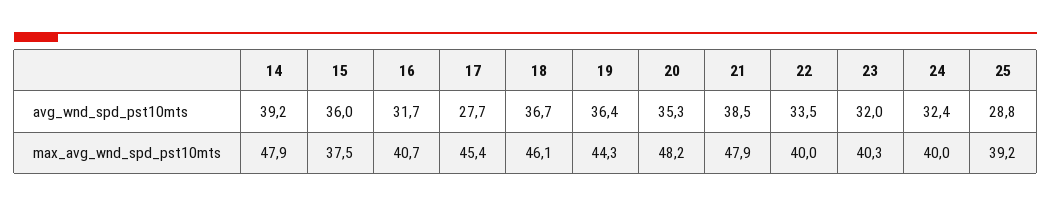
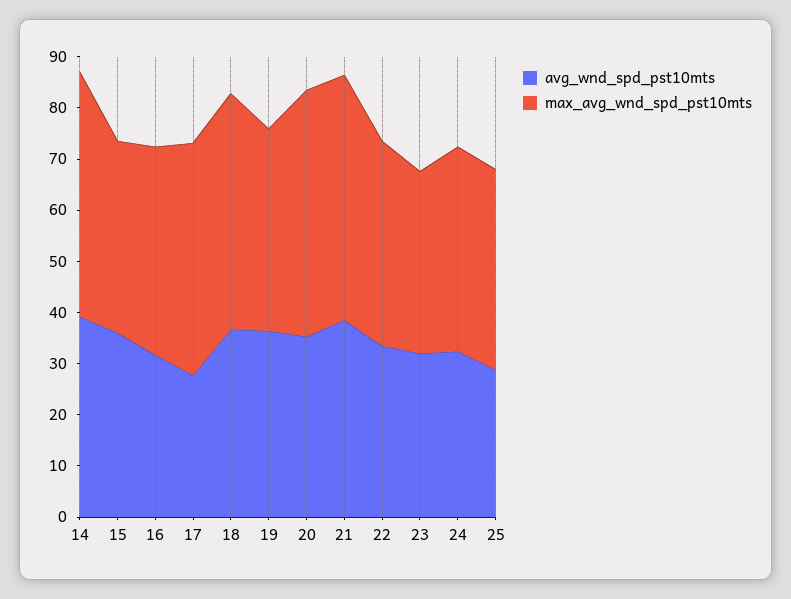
  {
    "avg_wnd_spd_pst10mts": {
      "14": 39.2,
      "15": 36,
      "16": 31.7,
      "17": 27.7,
      "18": 36.7,
      "19": 36.4,
      "20": 35.3,
      "21": 38.5,
      "22": 33.5,
      "23": 32,
      "24": 32.4,
      "25": 28.8
    },
    "max_avg_wnd_spd_pst10mts": {
      "14": 47.9,
      "15": 37.5,
      "16": 40.7,
      "17": 45.4,
      "18": 46.1,
-     "19": 44.3,
+     "19": 40,
      "20": 48.2,
      "21": 47.9,
      "22": 40,
-     "23": 40.3,
+     "23": 36,
      "24": 40,
      "25": 39.2
    }
  }

